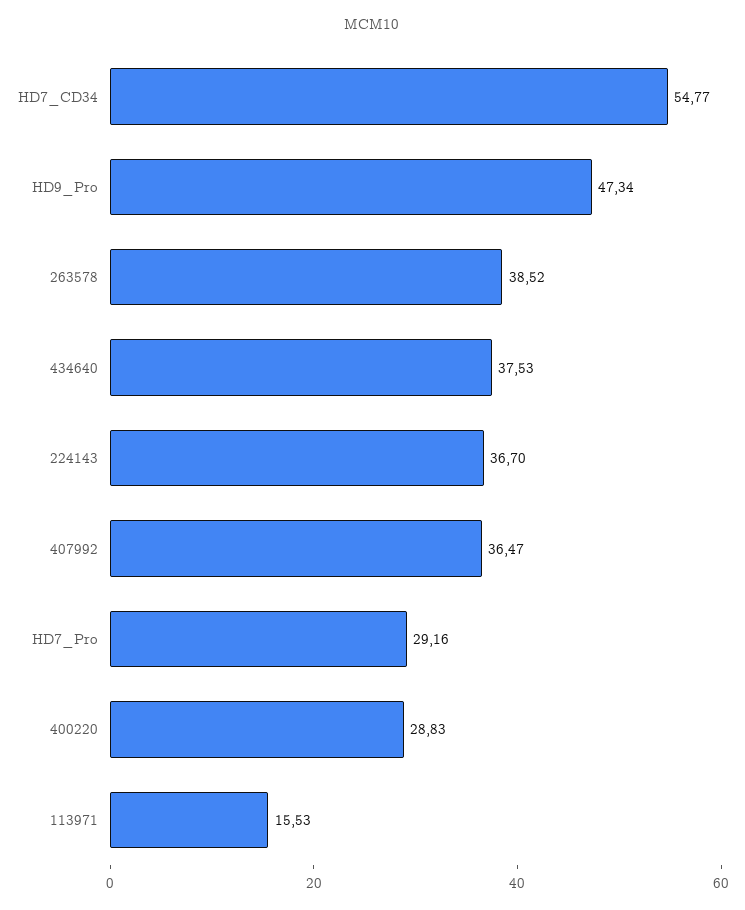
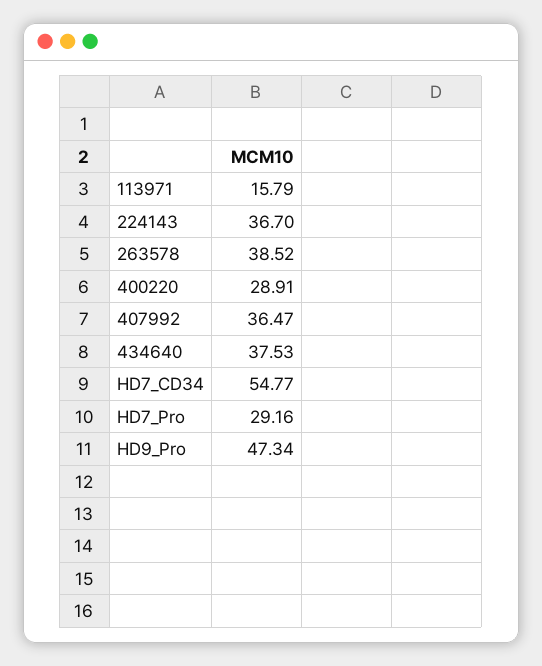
  {
    "HD7_CD34": 54.77,
    "HD9_Pro": 47.34,
    "263578": 38.52,
    "434640": 37.53,
    "224143": 36.7,
    "407992": 36.47,
    "HD7_Pro": 29.16,
-   "400220": 28.83,
+   "400220": 28.91,
-   "113971": 15.53
+   "113971": 15.79
  }

